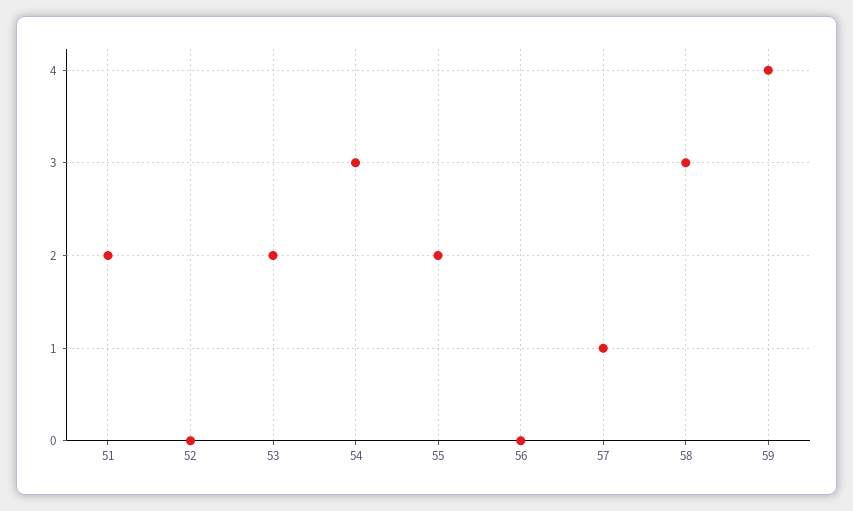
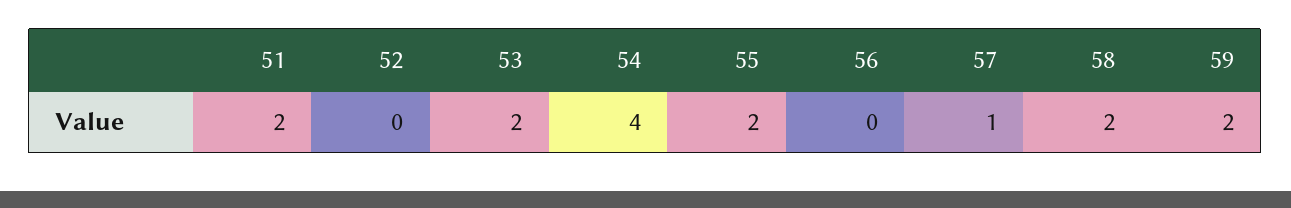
  {
    "51": 2,
    "52": 0,
    "53": 2,
-   "54": 3,
+   "54": 4,
    "55": 2,
    "56": 0,
    "57": 1,
-   "58": 3,
+   "58": 2,
-   "59": 4
+   "59": 2
  }

